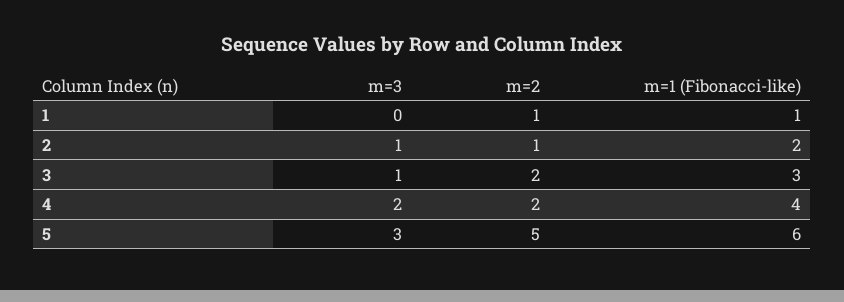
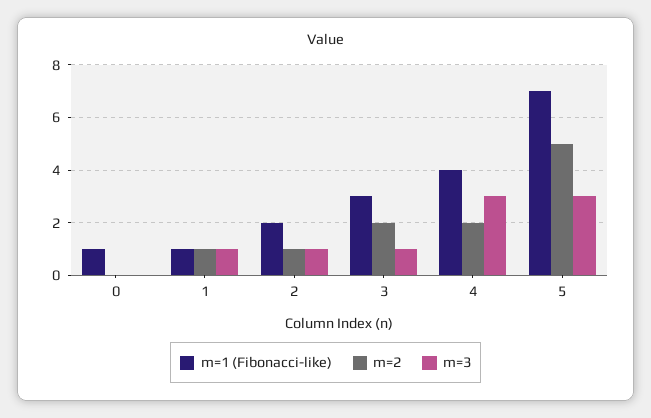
  {
    "m=3": {
-     "1": 0,
+     "1": 1,
      "2": 1,
      "3": 1,
-     "4": 2,
+     "4": 3,
-     "5": 3
+     "5": 3,
+     "0": 0
    },
    "m=2": {
      "1": 1,
      "2": 1,
      "3": 2,
      "4": 2,
-     "5": 5
+     "5": 5,
+     "0": 0
    },
    "m=1 (Fibonacci-like)": {
      "1": 1,
      "2": 2,
      "3": 3,
      "4": 4,
-     "5": 6
+     "5": 7,
+     "0": 1
    }
  }

